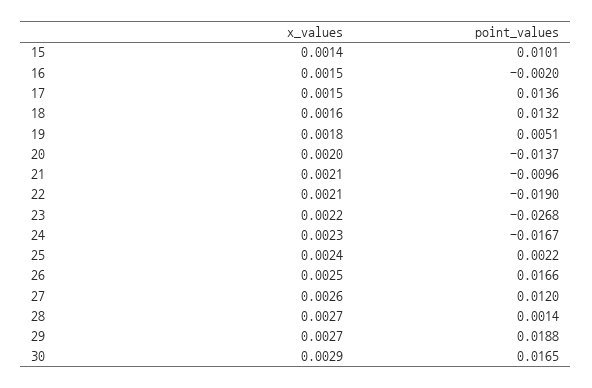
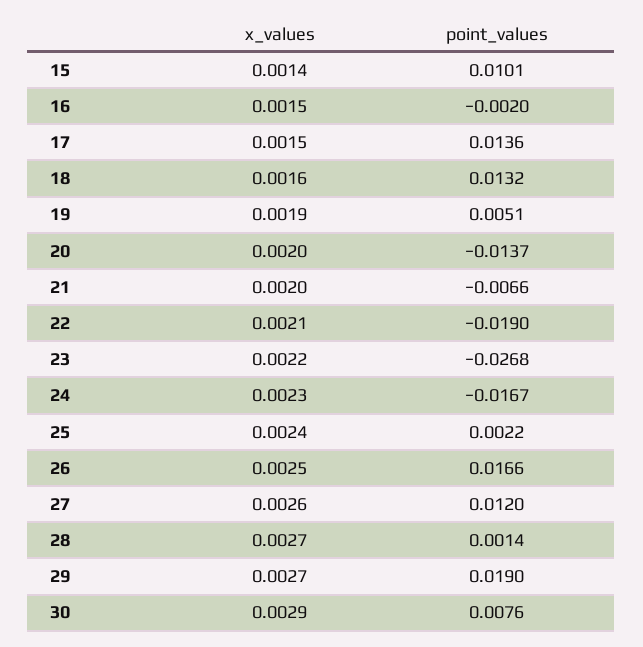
  {
    "x_values": {
      "15": 0.0014,
      "16": 0.0015,
      "17": 0.0015,
      "18": 0.0016,
-     "19": 0.0018,
+     "19": 0.0019,
      "20": 0.002,
-     "21": 0.0021,
+     "21": 0.002,
      "22": 0.0021,
      "23": 0.0022,
      "24": 0.0023,
      "25": 0.0024,
      "26": 0.0025,
      "27": 0.0026,
      "28": 0.0027,
      "29": 0.0027,
      "30": 0.0029
    },
    "point_values": {
      "15": 0.0101,
      "16": -0.002,
      "17": 0.0136,
      "18": 0.0132,
      "19": 0.0051,
      "20": -0.0137,
-     "21": -0.0096,
+     "21": -0.0066,
      "22": -0.019,
      "23": -0.0268,
      "24": -0.0167,
      "25": 0.0022,
      "26": 0.0166,
      "27": 0.012,
      "28": 0.0014,
-     "29": 0.0188,
+     "29": 0.019,
-     "30": 0.0165
+     "30": 0.0076
    }
  }

